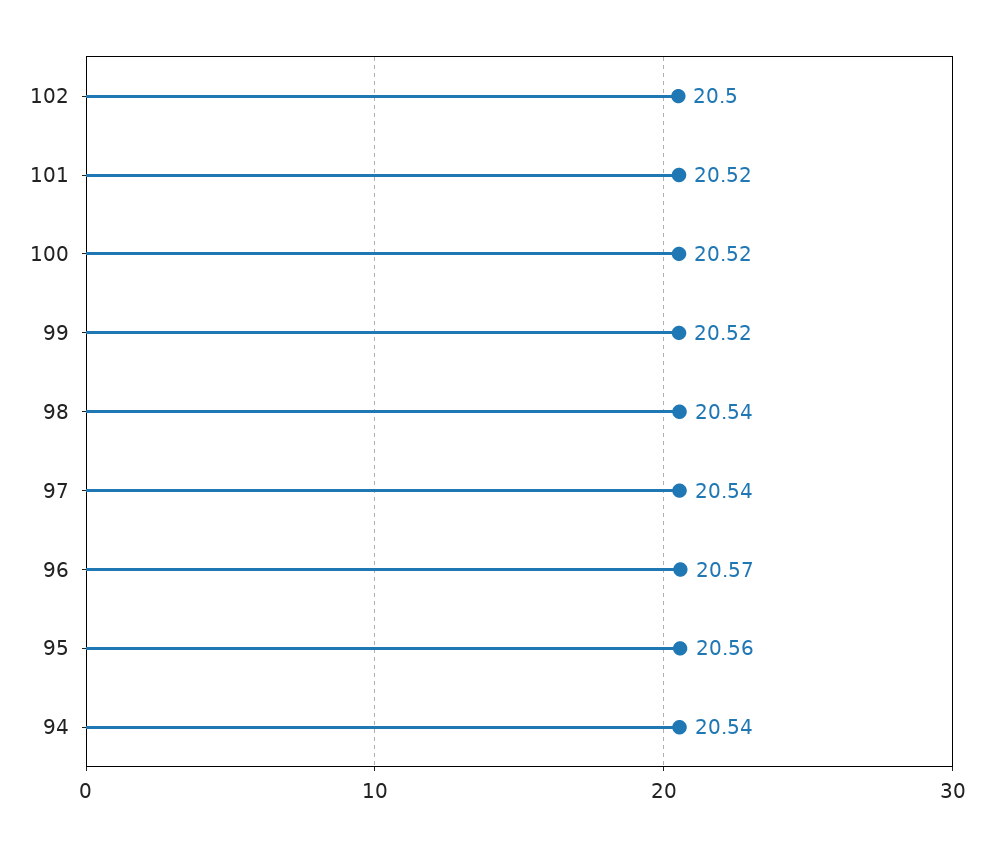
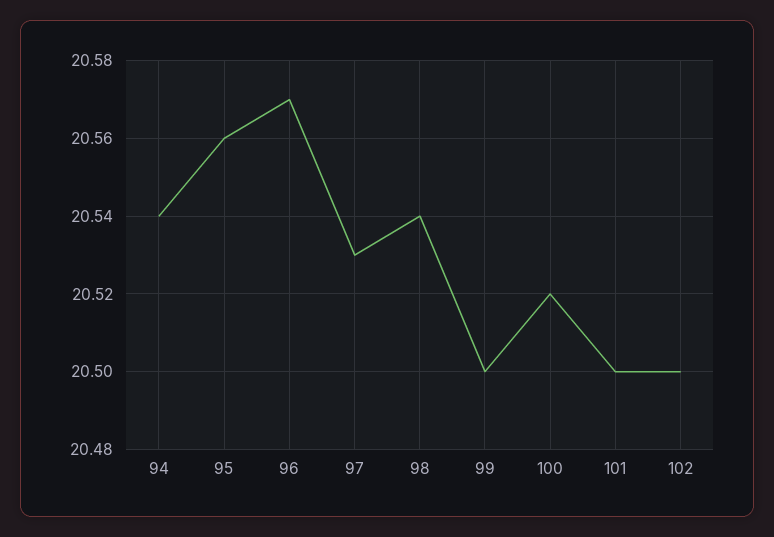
  {
    "102": 20.5,
-   "101": 20.52,
+   "101": 20.5,
    "100": 20.52,
-   "99": 20.52,
+   "99": 20.5,
    "98": 20.54,
-   "97": 20.54,
+   "97": 20.53,
    "96": 20.57,
    "95": 20.56,
    "94": 20.54
  }

